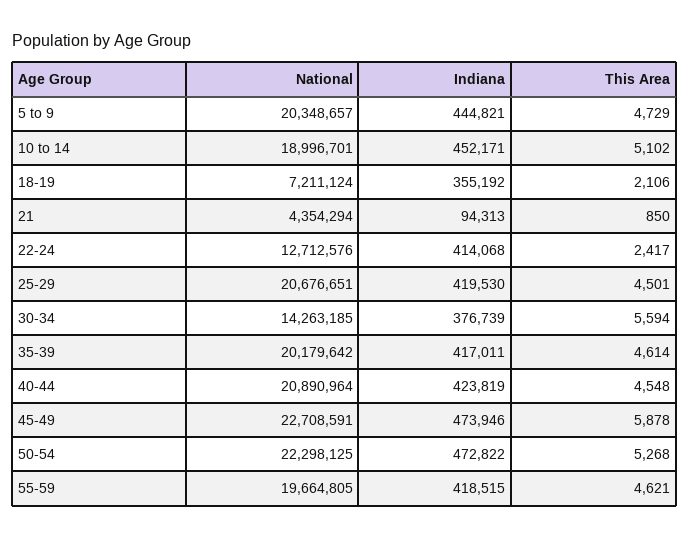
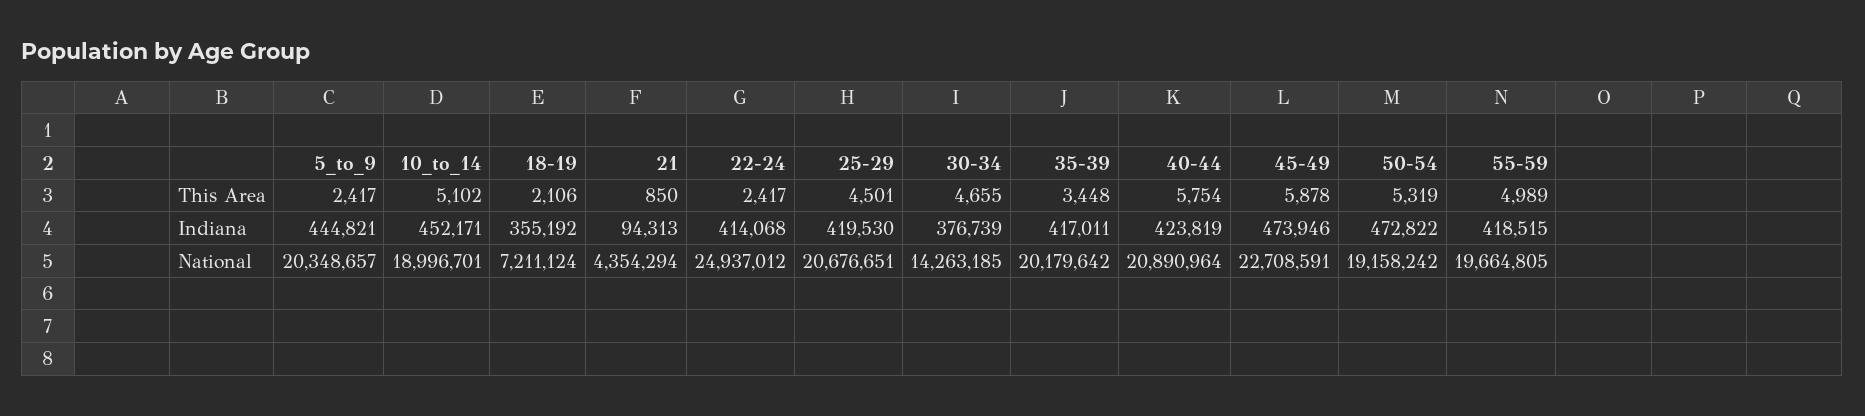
  {
    "National": {
      "5 to 9": 20348657,
      "10 to 14": 18996701,
      "18-19": 7211124,
      "21": 4354294,
-     "22-24": 12712576,
+     "22-24": 24937012,
      "25-29": 20676651,
      "30-34": 14263185,
      "35-39": 20179642,
      "40-44": 20890964,
      "45-49": 22708591,
-     "50-54": 22298125,
+     "50-54": 19158242,
      "55-59": 19664805
    },
    "Indiana": {
      "5 to 9": 444821,
      "10 to 14": 452171,
      "18-19": 355192,
      "21": 94313,
      "22-24": 414068,
      "25-29": 419530,
      "30-34": 376739,
      "35-39": 417011,
      "40-44": 423819,
      "45-49": 473946,
      "50-54": 472822,
      "55-59": 418515
    },
    "This Area": {
-     "5 to 9": 4729,
+     "5 to 9": 2417,
      "10 to 14": 5102,
      "18-19": 2106,
      "21": 850,
      "22-24": 2417,
      "25-29": 4501,
-     "30-34": 5594,
+     "30-34": 4655,
-     "35-39": 4614,
+     "35-39": 3448,
-     "40-44": 4548,
+     "40-44": 5754,
      "45-49": 5878,
-     "50-54": 5268,
+     "50-54": 5319,
-     "55-59": 4621
+     "55-59": 4989
    }
  }

